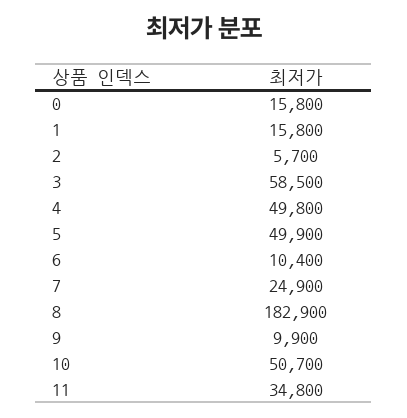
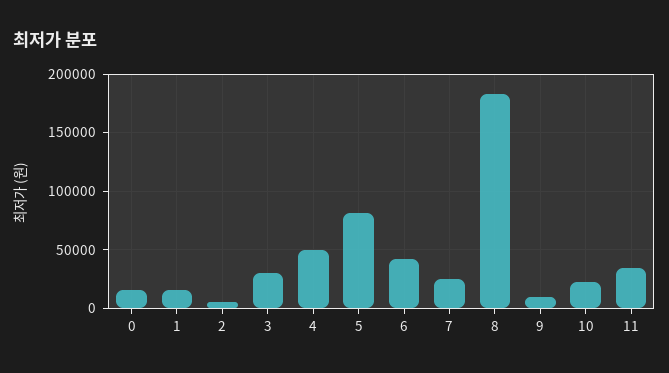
  {
    "0": 15800,
    "1": 15800,
    "2": 5700,
-   "3": 58500,
+   "3": 30000,
    "4": 49800,
-   "5": 49900,
+   "5": 80000,
-   "6": 10400,
+   "6": 40000,
    "7": 24900,
    "8": 182900,
    "9": 9900,
-   "10": 50700,
+   "10": 20000,
    "11": 34800
  }

